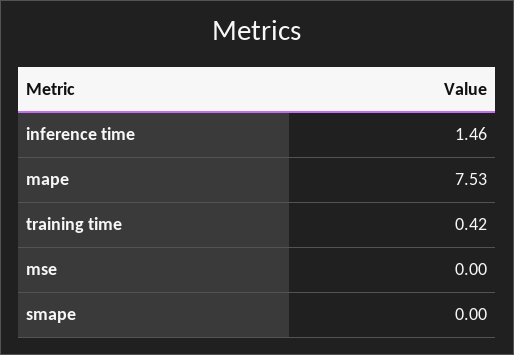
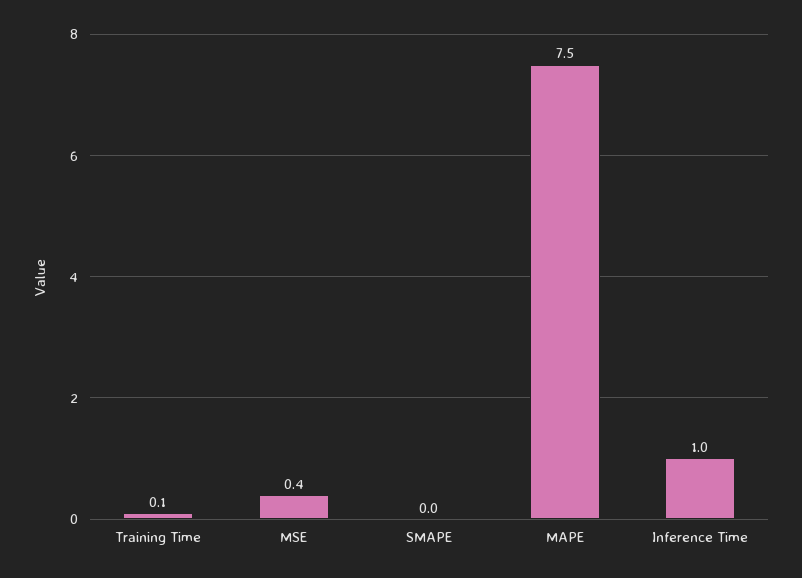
  {
-   "inference time": 1.46,
+   "inference time": 1,
    "mape": 7.53,
-   "training time": 0.42,
+   "training time": 0.1,
-   "mse": 0,
+   "mse": 0.4,
    "smape": 0
  }

